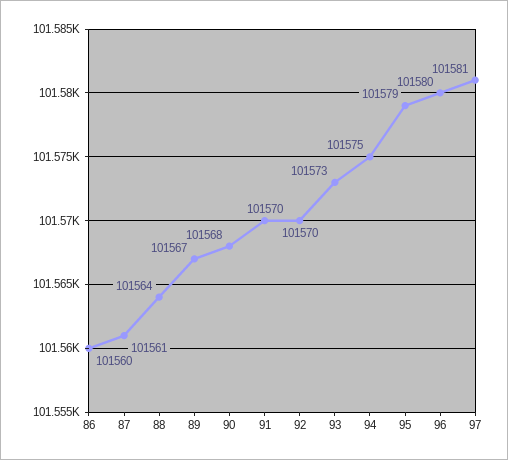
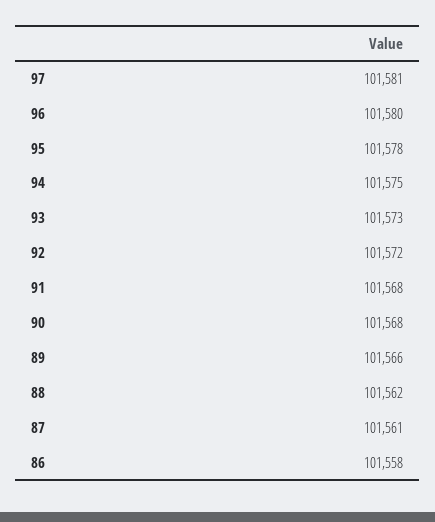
  {
-   "86": 101560,
+   "86": 101558,
    "87": 101561,
-   "88": 101564,
+   "88": 101562,
-   "89": 101567,
+   "89": 101566,
    "90": 101568,
-   "91": 101570,
+   "91": 101568,
-   "92": 101570,
+   "92": 101572,
    "93": 101573,
    "94": 101575,
-   "95": 101579,
+   "95": 101578,
    "96": 101580,
    "97": 101581
  }

